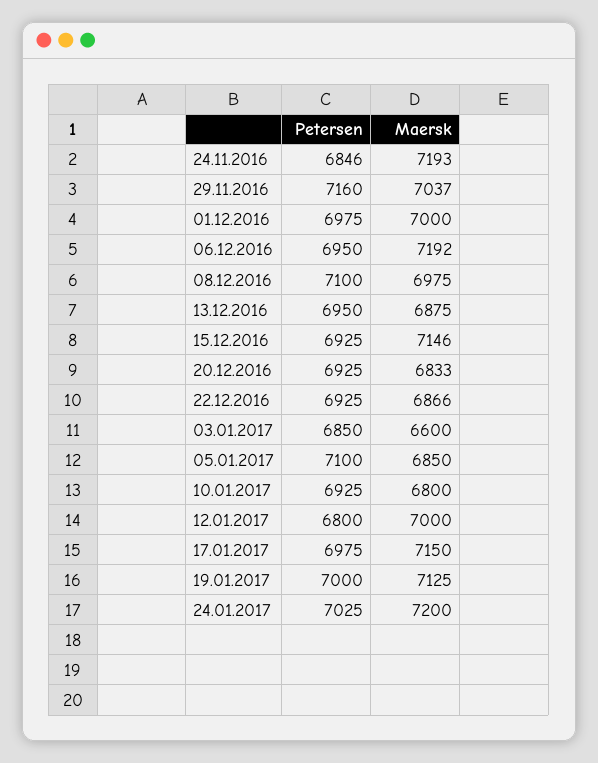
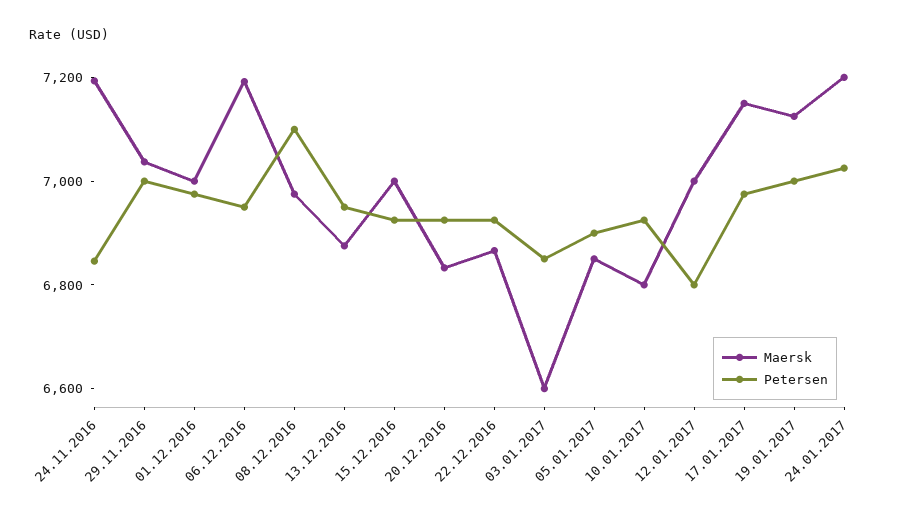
  {
    "Petersen": {
      "24.11.2016": 6846,
-     "29.11.2016": 7160,
+     "29.11.2016": 7000,
      "01.12.2016": 6975,
      "06.12.2016": 6950,
      "08.12.2016": 7100,
      "13.12.2016": 6950,
      "15.12.2016": 6925,
      "20.12.2016": 6925,
      "22.12.2016": 6925,
      "03.01.2017": 6850,
-     "05.01.2017": 7100,
+     "05.01.2017": 6900,
      "10.01.2017": 6925,
      "12.01.2017": 6800,
      "17.01.2017": 6975,
      "19.01.2017": 7000,
      "24.01.2017": 7025
    },
    "Maersk": {
      "24.11.2016": 7193,
      "29.11.2016": 7037,
      "01.12.2016": 7000,
      "06.12.2016": 7192,
      "08.12.2016": 6975,
      "13.12.2016": 6875,
-     "15.12.2016": 7146,
+     "15.12.2016": 7000,
      "20.12.2016": 6833,
      "22.12.2016": 6866,
      "03.01.2017": 6600,
      "05.01.2017": 6850,
      "10.01.2017": 6800,
      "12.01.2017": 7000,
      "17.01.2017": 7150,
      "19.01.2017": 7125,
      "24.01.2017": 7200
    }
  }

